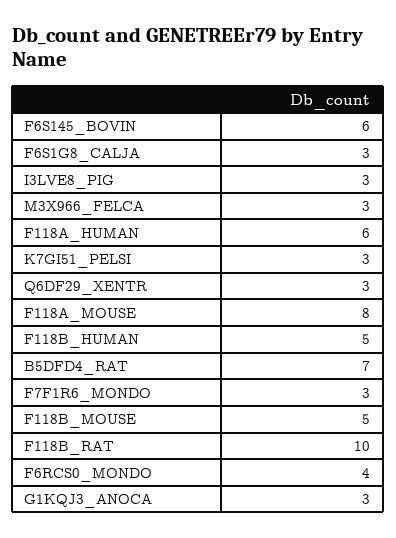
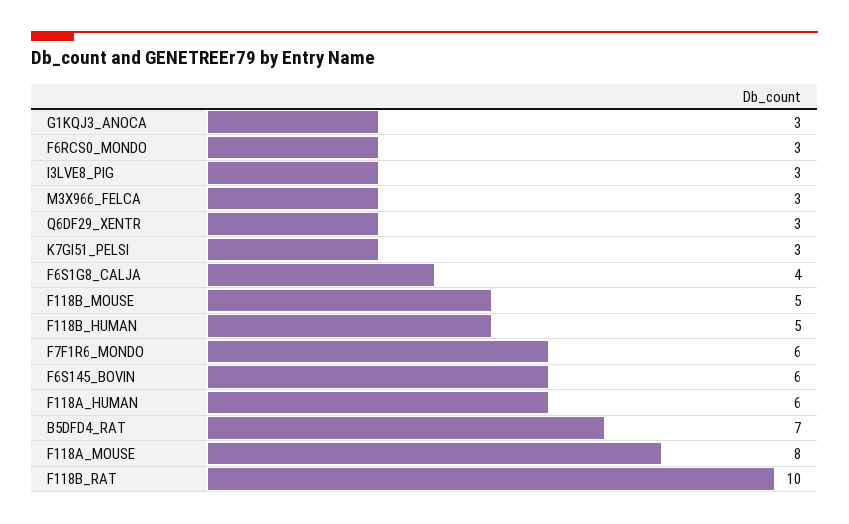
  {
    "F6S145_BOVIN": 6,
-   "F6S1G8_CALJA": 3,
+   "F6S1G8_CALJA": 4,
    "I3LVE8_PIG": 3,
    "M3X966_FELCA": 3,
    "F118A_HUMAN": 6,
    "K7GI51_PELSI": 3,
    "Q6DF29_XENTR": 3,
    "F118A_MOUSE": 8,
    "F118B_HUMAN": 5,
    "B5DFD4_RAT": 7,
-   "F7F1R6_MONDO": 3,
+   "F7F1R6_MONDO": 6,
    "F118B_MOUSE": 5,
    "F118B_RAT": 10,
-   "F6RCS0_MONDO": 4,
+   "F6RCS0_MONDO": 3,
    "G1KQJ3_ANOCA": 3
  }

